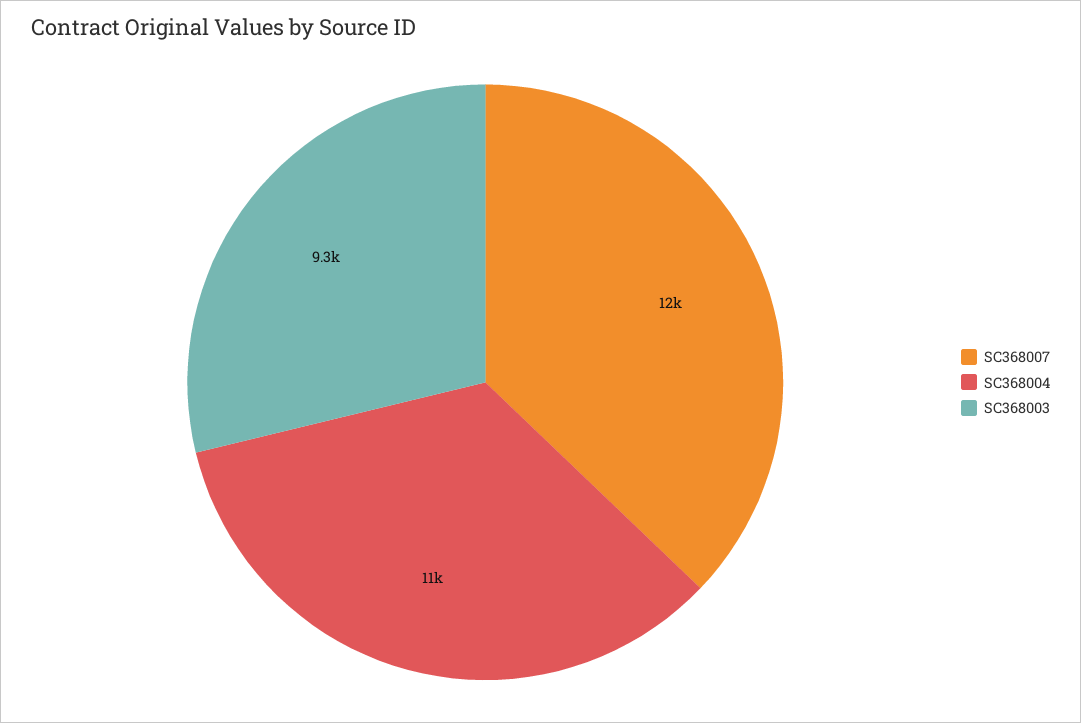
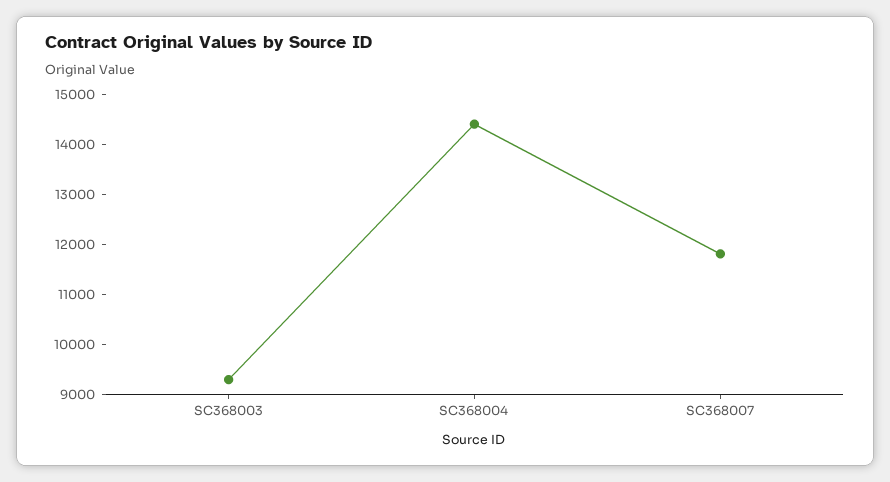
  {
    "SC368007": 12000,
-   "SC368004": 11000,
+   "SC368004": 14400,
    "SC368003": 9300
  }

